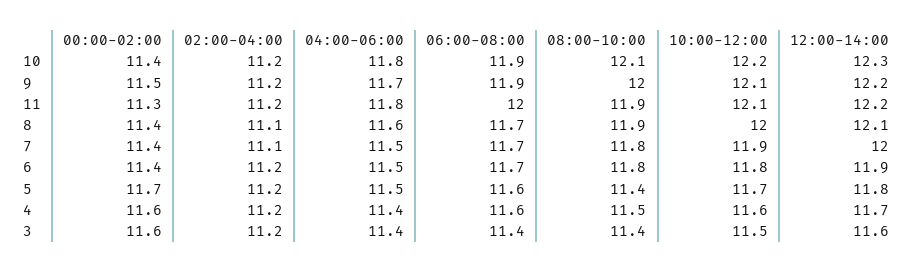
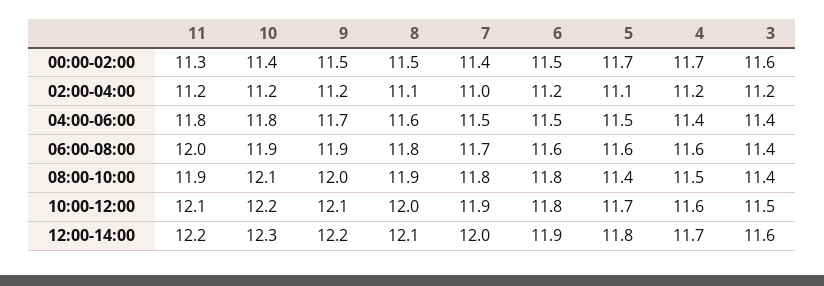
  {
    "00:00-02:00": {
      "10": 11.4,
      "9": 11.5,
      "11": 11.3,
-     "8": 11.4,
+     "8": 11.5,
      "7": 11.4,
-     "6": 11.4,
+     "6": 11.5,
      "5": 11.7,
-     "4": 11.6,
+     "4": 11.7,
      "3": 11.6
    },
    "02:00-04:00": {
      "10": 11.2,
      "9": 11.2,
      "11": 11.2,
      "8": 11.1,
-     "7": 11.1,
+     "7": 11,
      "6": 11.2,
-     "5": 11.2,
+     "5": 11.1,
      "4": 11.2,
      "3": 11.2
    },
    "04:00-06:00": {
      "10": 11.8,
      "9": 11.7,
      "11": 11.8,
      "8": 11.6,
      "7": 11.5,
      "6": 11.5,
      "5": 11.5,
      "4": 11.4,
      "3": 11.4
    },
    "06:00-08:00": {
      "10": 11.9,
      "9": 11.9,
      "11": 12,
-     "8": 11.7,
+     "8": 11.8,
      "7": 11.7,
-     "6": 11.7,
+     "6": 11.6,
      "5": 11.6,
      "4": 11.6,
      "3": 11.4
    },
    "08:00-10:00": {
      "10": 12.1,
      "9": 12,
      "11": 11.9,
      "8": 11.9,
      "7": 11.8,
      "6": 11.8,
      "5": 11.4,
      "4": 11.5,
      "3": 11.4
    },
    "10:00-12:00": {
      "10": 12.2,
      "9": 12.1,
      "11": 12.1,
      "8": 12,
      "7": 11.9,
      "6": 11.8,
      "5": 11.7,
      "4": 11.6,
      "3": 11.5
    },
    "12:00-14:00": {
      "10": 12.3,
      "9": 12.2,
      "11": 12.2,
      "8": 12.1,
      "7": 12,
      "6": 11.9,
      "5": 11.8,
      "4": 11.7,
      "3": 11.6
    }
  }

